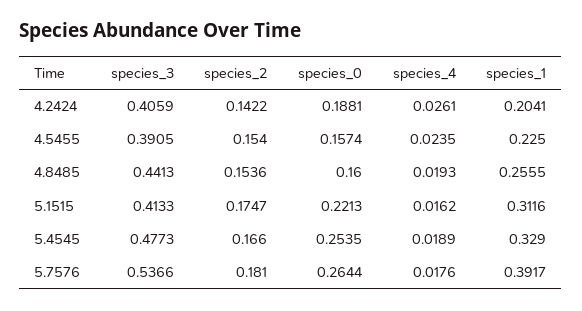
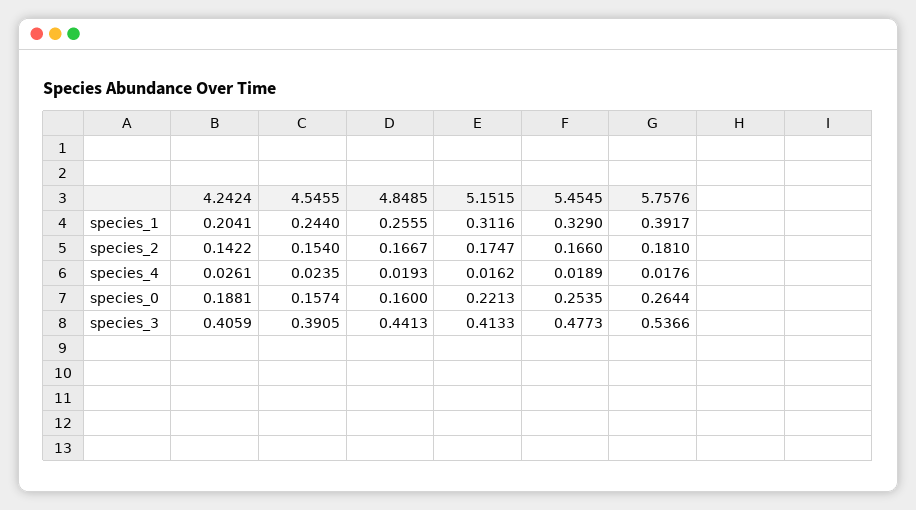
  {
    "species_3": {
      "4.2424": 0.4059,
      "4.5455": 0.3905,
      "4.8485": 0.4413,
      "5.1515": 0.4133,
      "5.4545": 0.4773,
      "5.7576": 0.5366
    },
    "species_2": {
      "4.2424": 0.1422,
      "4.5455": 0.154,
-     "4.8485": 0.1536,
+     "4.8485": 0.1667,
      "5.1515": 0.1747,
      "5.4545": 0.166,
      "5.7576": 0.181
    },
    "species_0": {
      "4.2424": 0.1881,
      "4.5455": 0.1574,
      "4.8485": 0.16,
      "5.1515": 0.2213,
      "5.4545": 0.2535,
      "5.7576": 0.2644
    },
    "species_4": {
      "4.2424": 0.0261,
      "4.5455": 0.0235,
      "4.8485": 0.0193,
      "5.1515": 0.0162,
      "5.4545": 0.0189,
      "5.7576": 0.0176
    },
    "species_1": {
      "4.2424": 0.2041,
-     "4.5455": 0.225,
+     "4.5455": 0.244,
      "4.8485": 0.2555,
      "5.1515": 0.3116,
      "5.4545": 0.329,
      "5.7576": 0.3917
    }
  }

